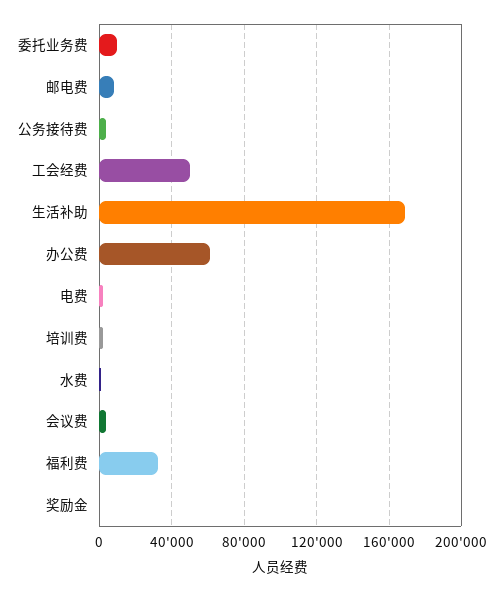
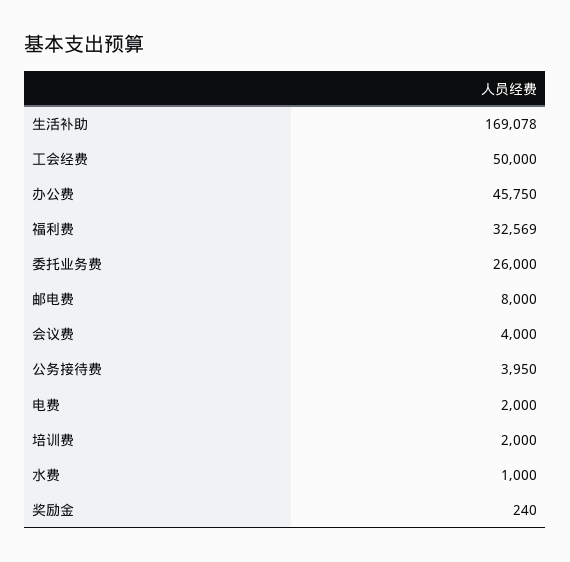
  {
-   "委托业务费": 10000,
+   "委托业务费": 26000,
    "邮电费": 8000,
    "公务接待费": 3950,
    "工会经费": 50000,
    "生活补助": 169078,
-   "办公费": 60000,
+   "办公费": 45750,
    "电费": 2000,
    "培训费": 2000,
    "水费": 1000,
    "会议费": 4000,
    "福利费": 32569,
    "奖励金": 240
  }

